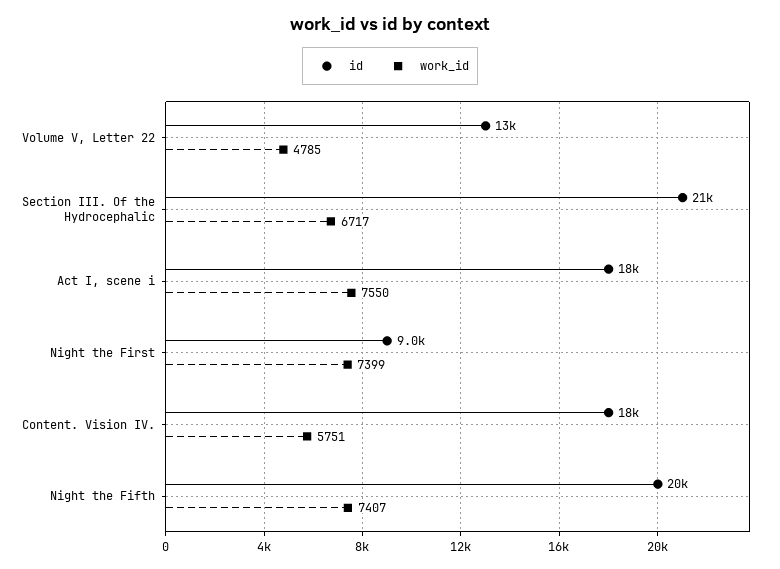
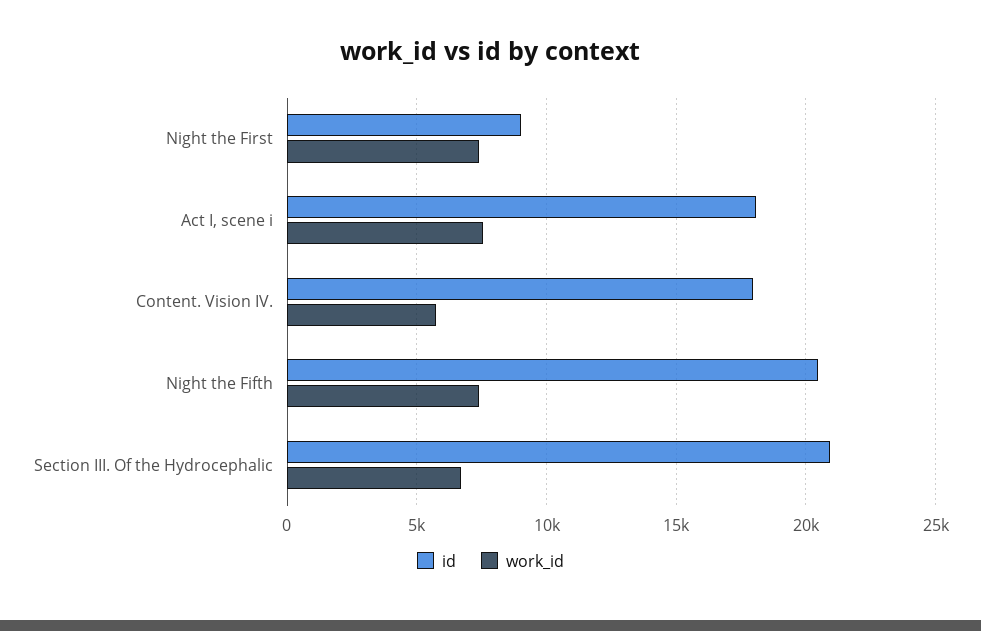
  {
    "id": {
-     "Volume V, Letter 22": 13000,
      "Section III. Of the Hydrocephalic": 21000,
      "Act I, scene i": 18000,
      "Night the First": 9000,
      "Content. Vision IV.": 18000,
      "Night the Fifth": 20000
    },
    "work_id": {
-     "Volume V, Letter 22": 4785,
      "Section III. Of the Hydrocephalic": 6717,
      "Act I, scene i": 7550,
      "Night the First": 7399,
      "Content. Vision IV.": 5751,
      "Night the Fifth": 7407
    }
  }

